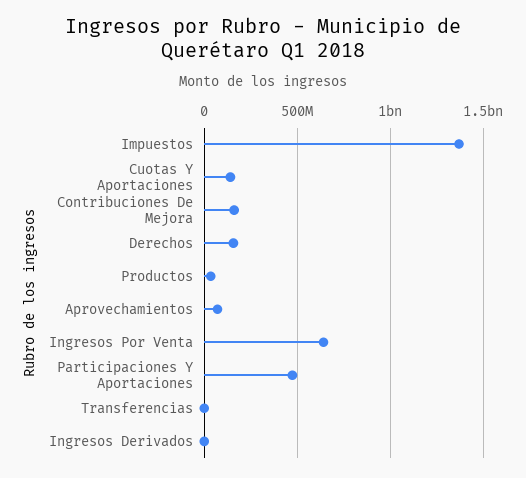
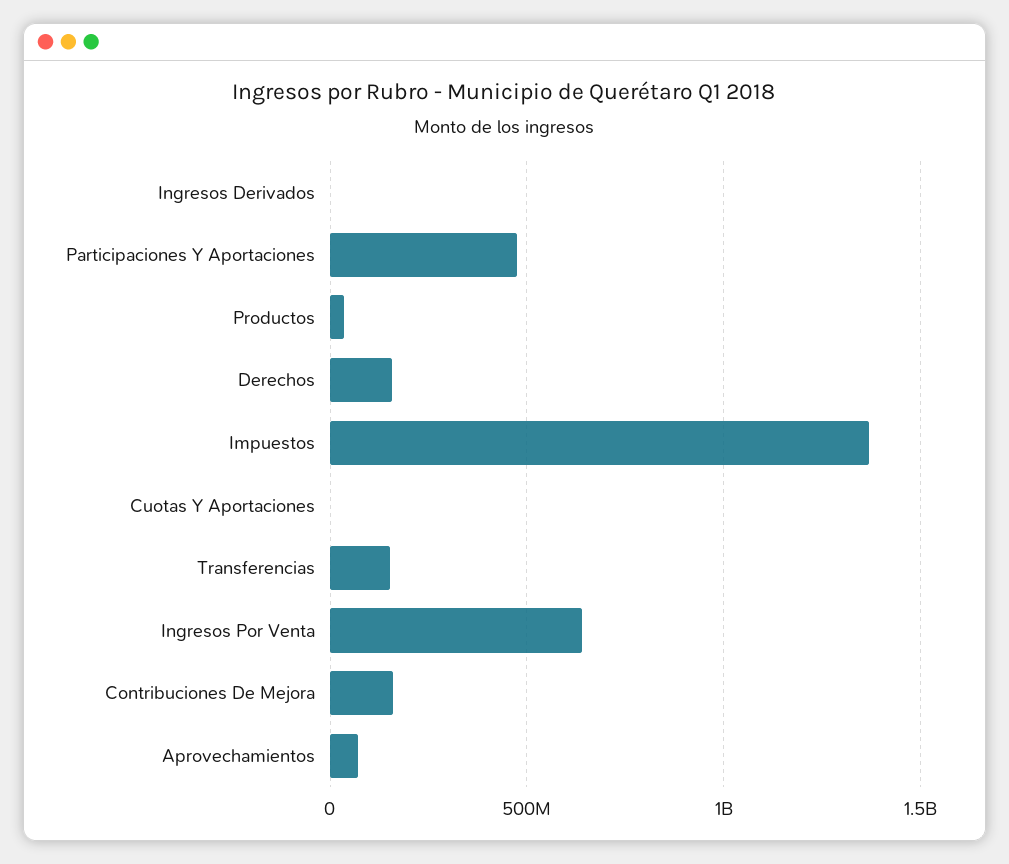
  {
    "Impuestos": 1350000000,
-   "Cuotas Y Aportaciones": 150000000,
+   "Cuotas Y Aportaciones": 0,
    "Contribuciones De Mejora": 150000000,
    "Derechos": 150000000,
    "Productos": 50000000,
    "Aprovechamientos": 50000000,
    "Ingresos Por Venta": 650000000,
    "Participaciones Y Aportaciones": 450000000,
-   "Transferencias": 0,
+   "Transferencias": 150000000,
    "Ingresos Derivados": 0
  }

